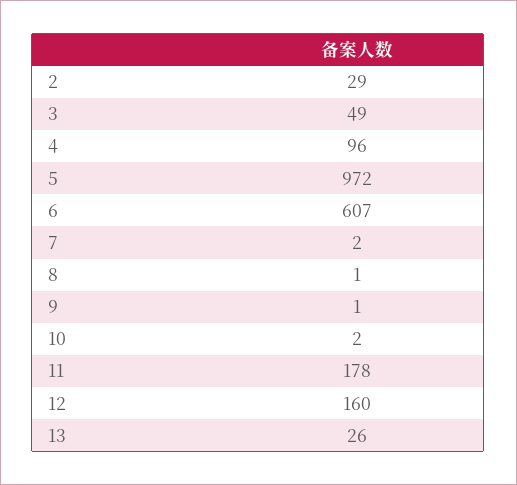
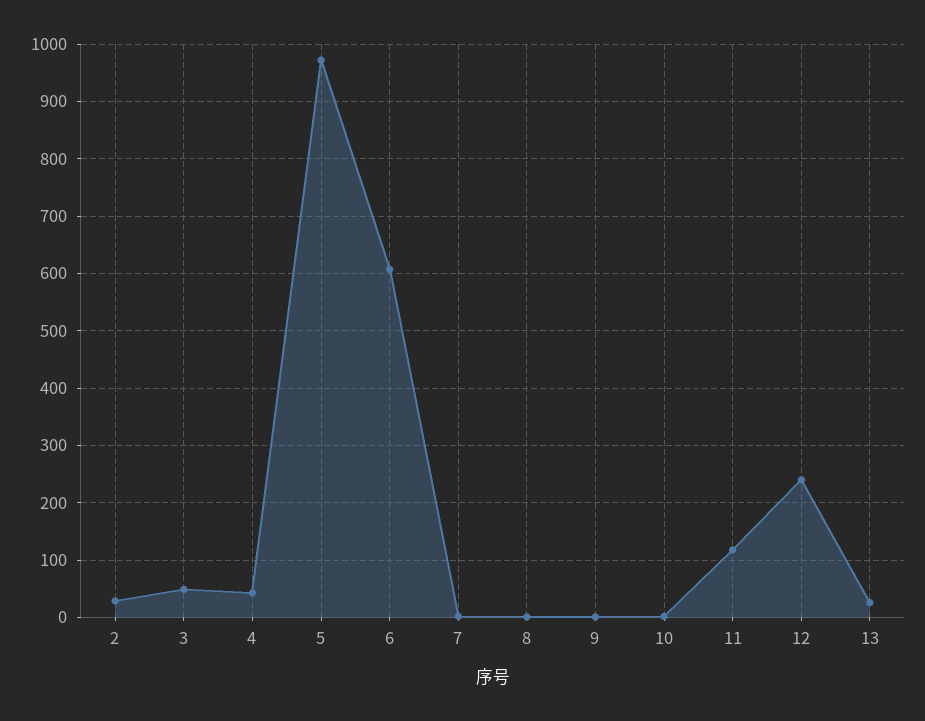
  {
    "2": 29,
    "3": 49,
-   "4": 96,
+   "4": 40,
    "5": 972,
    "6": 607,
    "7": 2,
    "8": 1,
    "9": 1,
    "10": 2,
-   "11": 178,
+   "11": 120,
-   "12": 160,
+   "12": 240,
    "13": 26
  }

